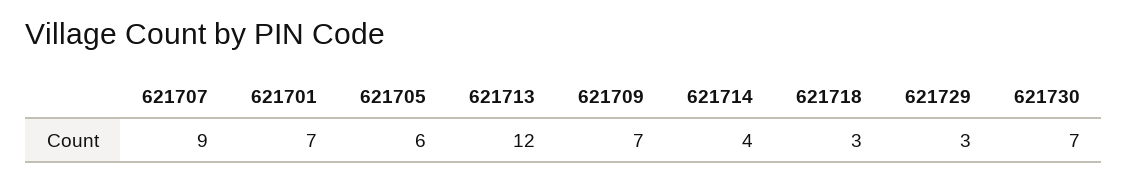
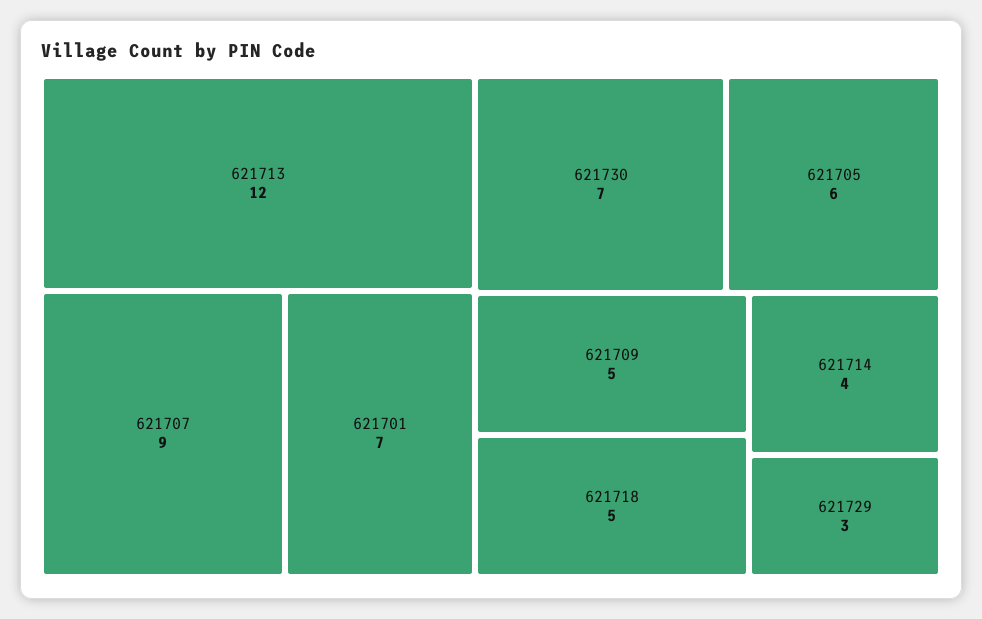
  {
    "621707": 9,
    "621701": 7,
    "621705": 6,
    "621713": 12,
-   "621709": 7,
+   "621709": 5,
    "621714": 4,
-   "621718": 3,
+   "621718": 5,
    "621729": 3,
    "621730": 7
  }

